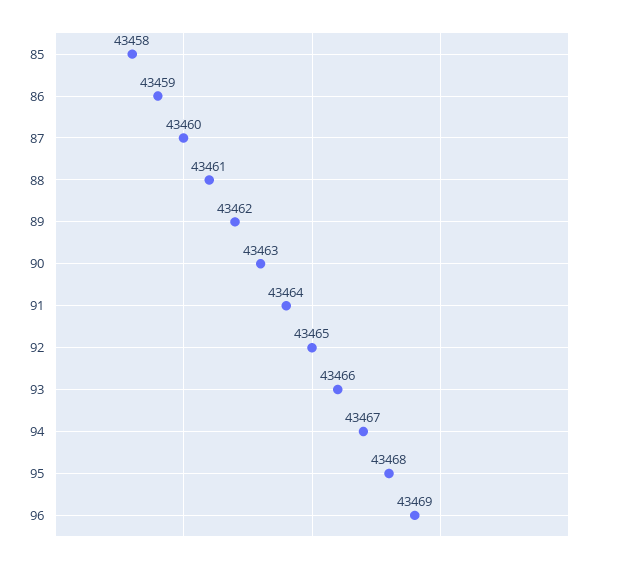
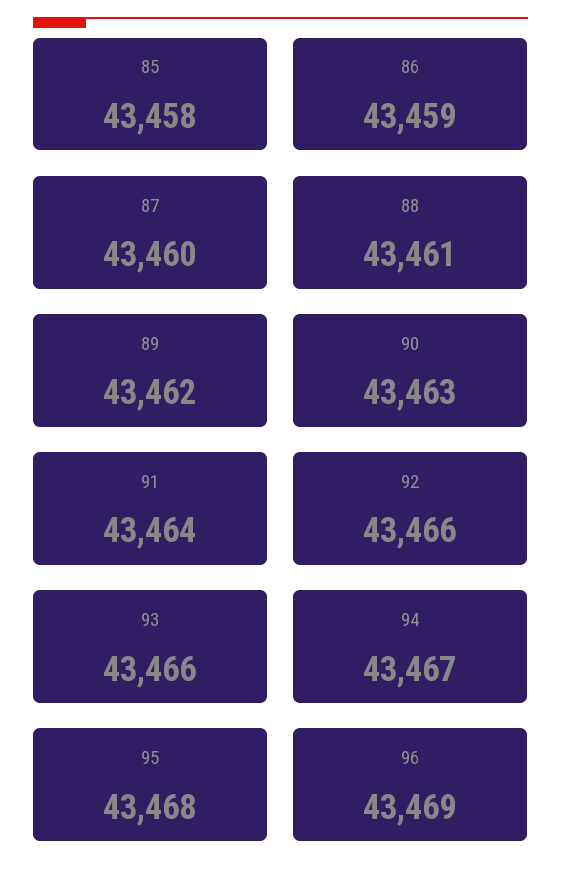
  {
    "85": 43458,
    "86": 43459,
    "87": 43460,
    "88": 43461,
    "89": 43462,
    "90": 43463,
    "91": 43464,
-   "92": 43465,
+   "92": 43466,
    "93": 43466,
    "94": 43467,
    "95": 43468,
    "96": 43469
  }

